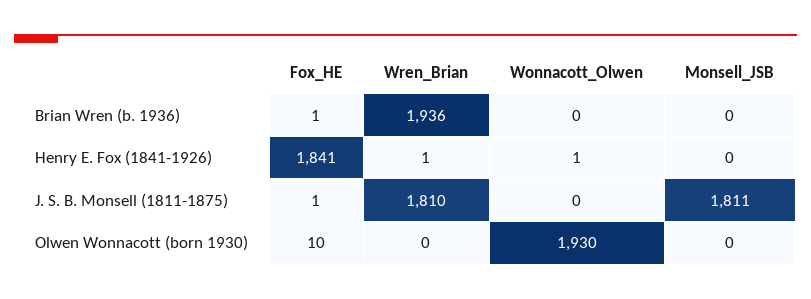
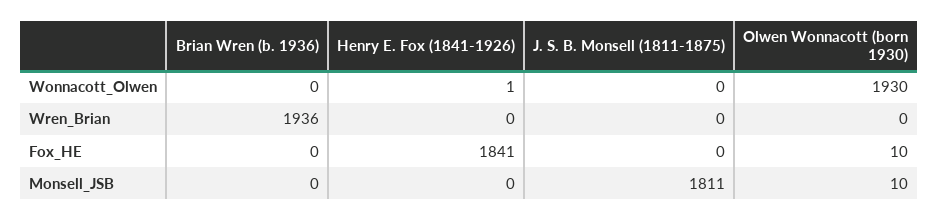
  {
    "Fox_HE": {
-     "Brian Wren (b. 1936)": 1,
+     "Brian Wren (b. 1936)": 0,
      "Henry E. Fox (1841-1926)": 1841,
-     "J. S. B. Monsell (1811-1875)": 1,
+     "J. S. B. Monsell (1811-1875)": 0,
      "Olwen Wonnacott (born 1930)": 10
    },
    "Wren_Brian": {
      "Brian Wren (b. 1936)": 1936,
-     "Henry E. Fox (1841-1926)": 1,
+     "Henry E. Fox (1841-1926)": 0,
-     "J. S. B. Monsell (1811-1875)": 1810,
+     "J. S. B. Monsell (1811-1875)": 0,
      "Olwen Wonnacott (born 1930)": 0
    },
    "Wonnacott_Olwen": {
      "Brian Wren (b. 1936)": 0,
      "Henry E. Fox (1841-1926)": 1,
      "J. S. B. Monsell (1811-1875)": 0,
      "Olwen Wonnacott (born 1930)": 1930
    },
    "Monsell_JSB": {
      "Brian Wren (b. 1936)": 0,
      "Henry E. Fox (1841-1926)": 0,
      "J. S. B. Monsell (1811-1875)": 1811,
-     "Olwen Wonnacott (born 1930)": 0
+     "Olwen Wonnacott (born 1930)": 10
    }
  }

